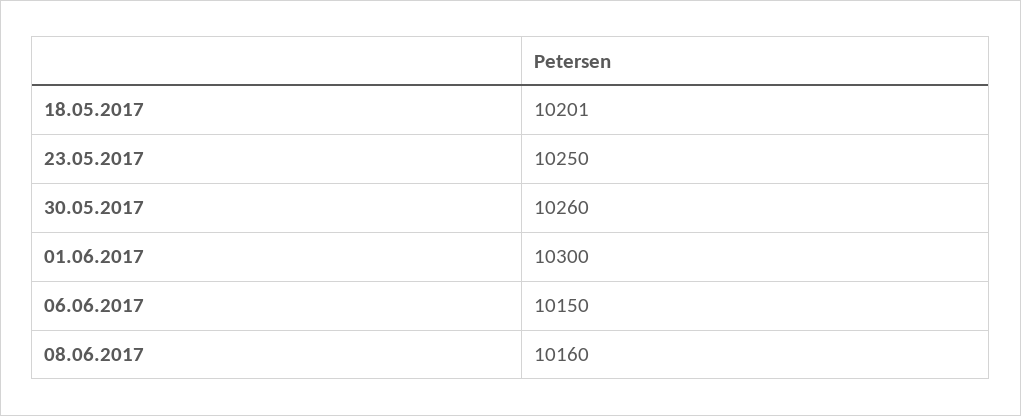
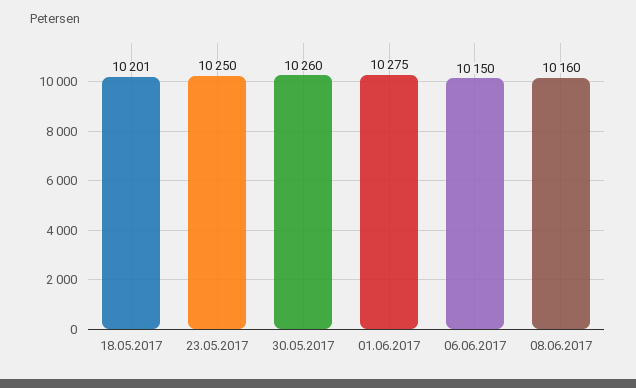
  {
    "18.05.2017": 10201,
    "23.05.2017": 10250,
    "30.05.2017": 10260,
-   "01.06.2017": 10300,
+   "01.06.2017": 10275,
    "06.06.2017": 10150,
    "08.06.2017": 10160
  }

